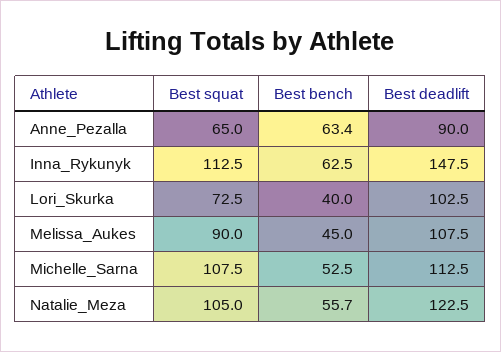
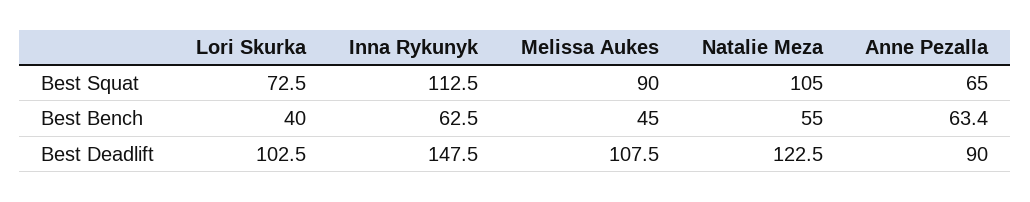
  {
    "Best squat": {
      "Anne_Pezalla": 65,
      "Inna_Rykunyk": 112.5,
      "Lori_Skurka": 72.5,
      "Melissa_Aukes": 90,
-     "Michelle_Sarna": 107.5,
      "Natalie_Meza": 105
    },
    "Best bench": {
      "Anne_Pezalla": 63.4,
      "Inna_Rykunyk": 62.5,
      "Lori_Skurka": 40,
      "Melissa_Aukes": 45,
-     "Michelle_Sarna": 52.5,
-     "Natalie_Meza": 55.7
+     "Natalie_Meza": 55
    },
    "Best deadlift": {
      "Anne_Pezalla": 90,
      "Inna_Rykunyk": 147.5,
      "Lori_Skurka": 102.5,
      "Melissa_Aukes": 107.5,
-     "Michelle_Sarna": 112.5,
      "Natalie_Meza": 122.5
    }
  }

